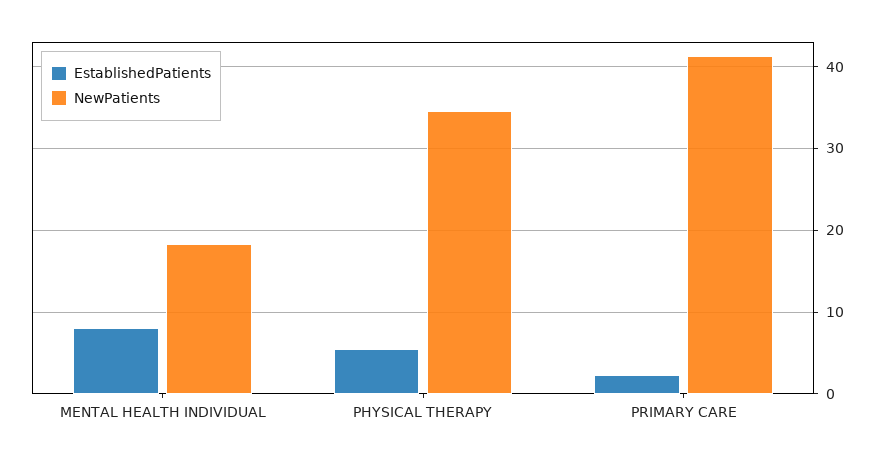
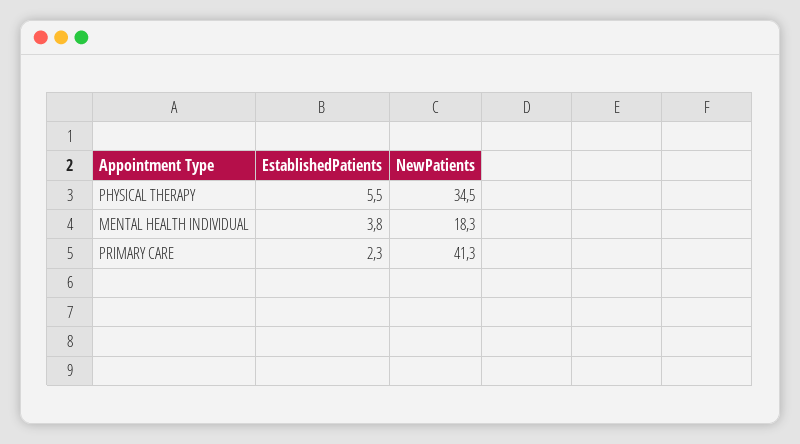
  {
    "EstablishedPatients": {
-     "MENTAL HEALTH INDIVIDUAL": 8,
+     "MENTAL HEALTH INDIVIDUAL": 3.8,
      "PHYSICAL THERAPY": 5.5,
      "PRIMARY CARE": 2.3
    },
    "NewPatients": {
      "MENTAL HEALTH INDIVIDUAL": 18.3,
      "PHYSICAL THERAPY": 34.5,
      "PRIMARY CARE": 41.3
    }
  }

